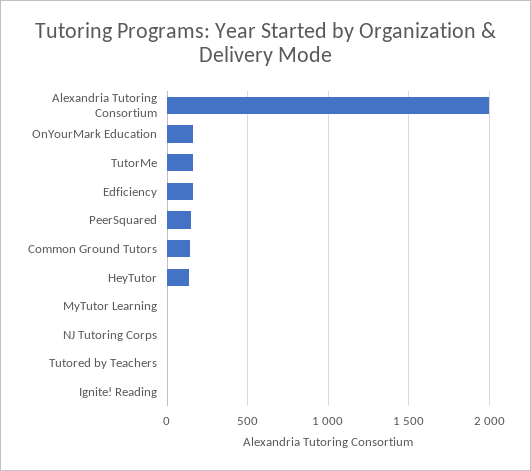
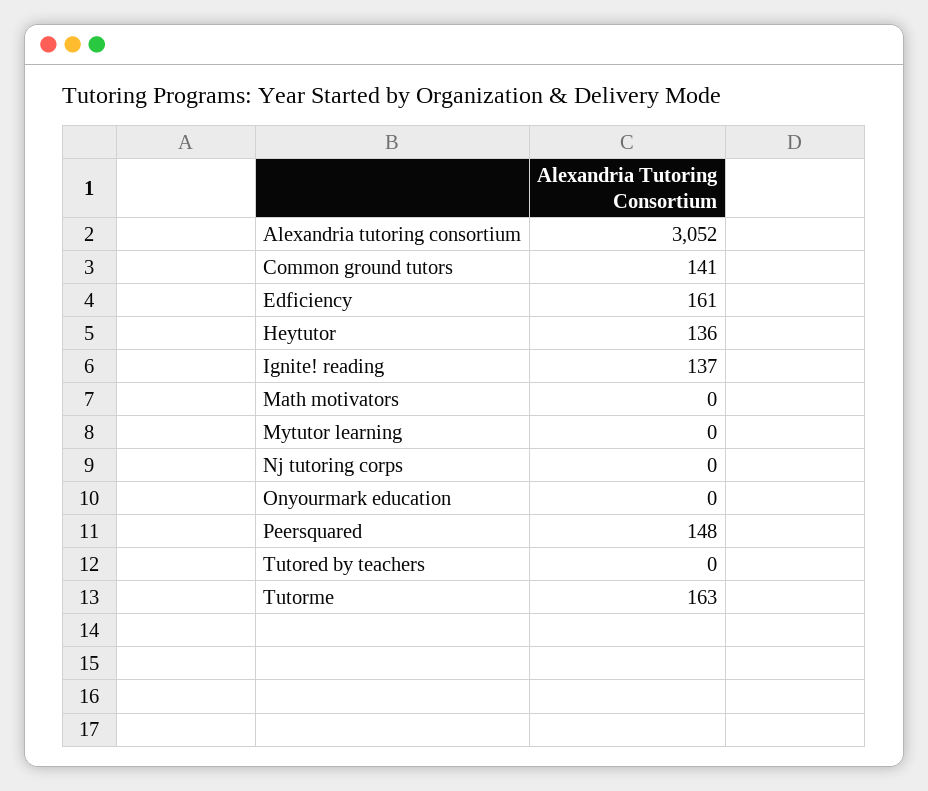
  {
-   "Alexandria Tutoring Consortium": 2000,
+   "Alexandria Tutoring Consortium": 3052,
-   "OnYourMark Education": 150,
+   "OnYourMark Education": 0,
    "TutorMe": 163,
    "Edficiency": 161,
    "PeerSquared": 148,
    "Common Ground Tutors": 141,
    "HeyTutor": 136,
    "MyTutor Learning": 0,
    "NJ Tutoring Corps": 0,
    "Tutored by Teachers": 0,
-   "Ignite! Reading": 0
+   "Ignite! Reading": 137,
+   "Math motivators": 0
  }

